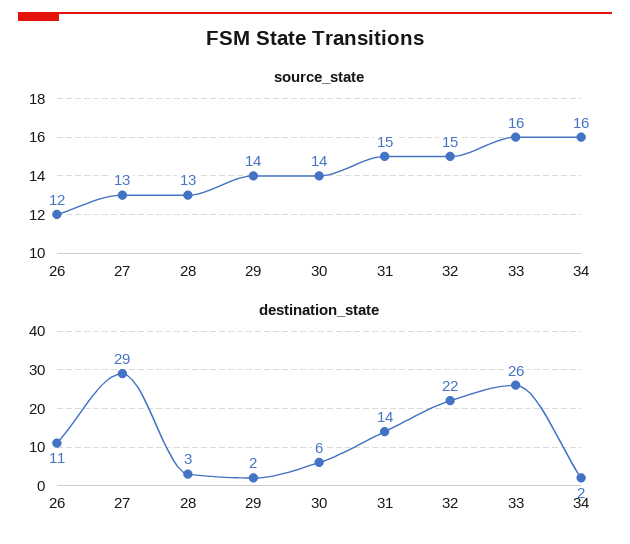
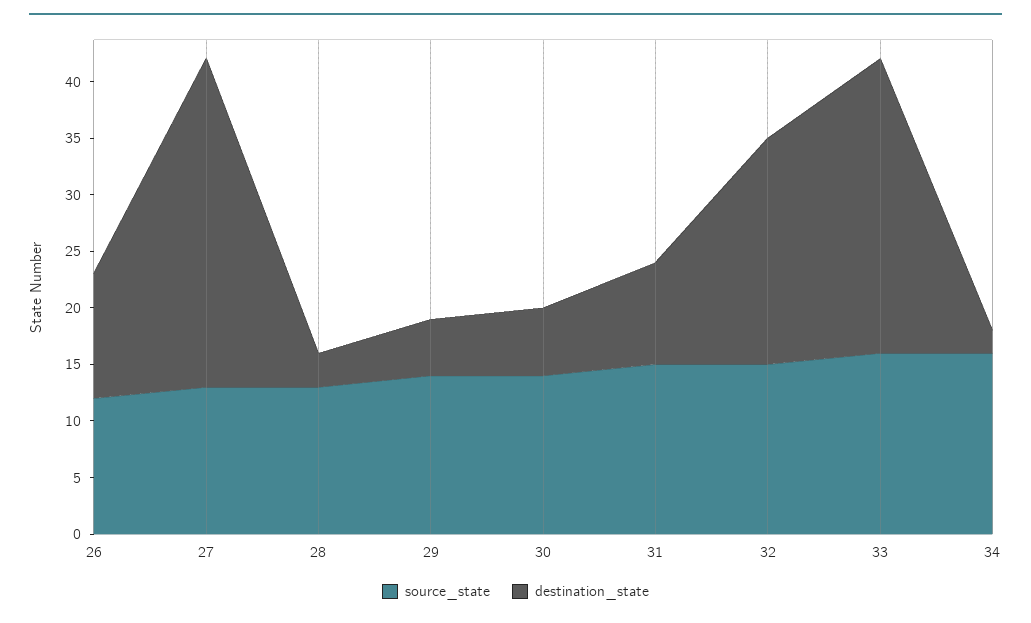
  {
    "source_state": {
      "26": 12,
      "27": 13,
      "28": 13,
      "29": 14,
      "30": 14,
      "31": 15,
      "32": 15,
      "33": 16,
      "34": 16
    },
    "destination_state": {
      "26": 11,
      "27": 29,
      "28": 3,
-     "29": 2,
+     "29": 5,
      "30": 6,
-     "31": 14,
+     "31": 9,
-     "32": 22,
+     "32": 20,
      "33": 26,
      "34": 2
    }
  }

